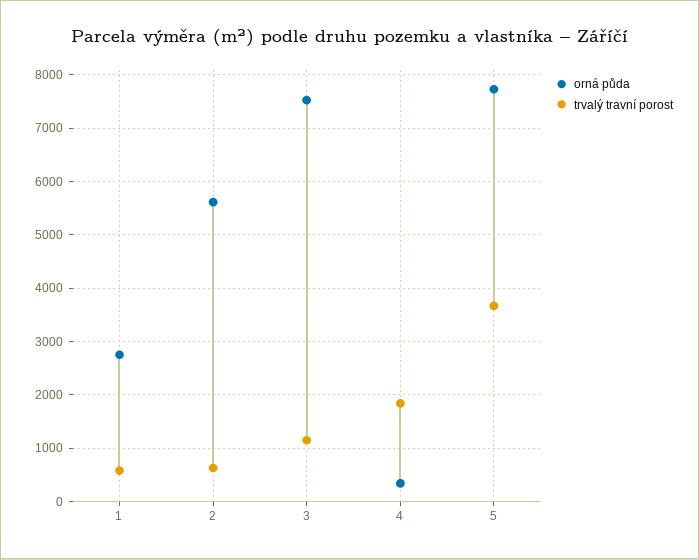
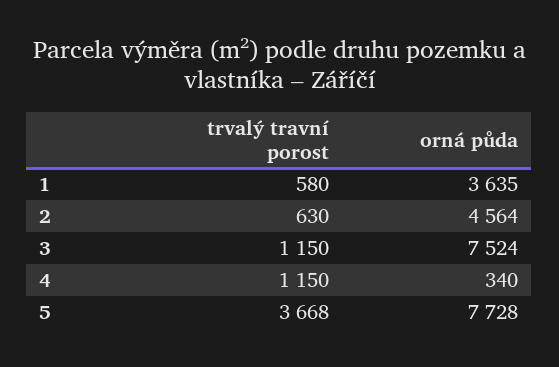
  {
    "orná půda": {
-     "1": 2800,
+     "1": 3635,
-     "2": 5600,
+     "2": 4564,
      "3": 7524,
      "4": 340,
      "5": 7728
    },
    "trvalý travní porost": {
      "1": 580,
      "2": 630,
      "3": 1150,
-     "4": 1800,
+     "4": 1150,
      "5": 3668
    }
  }

